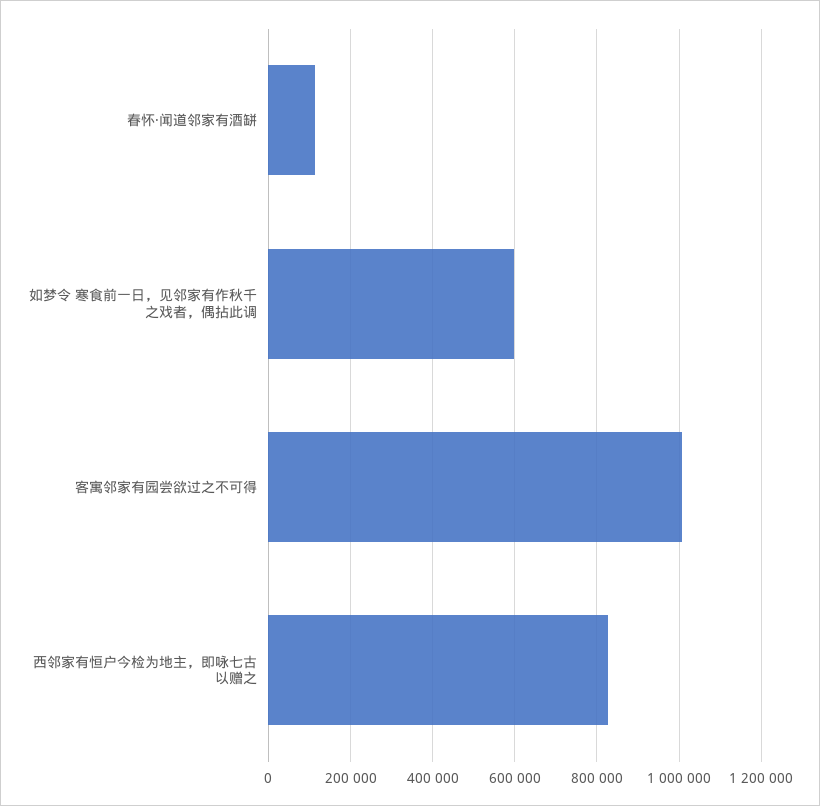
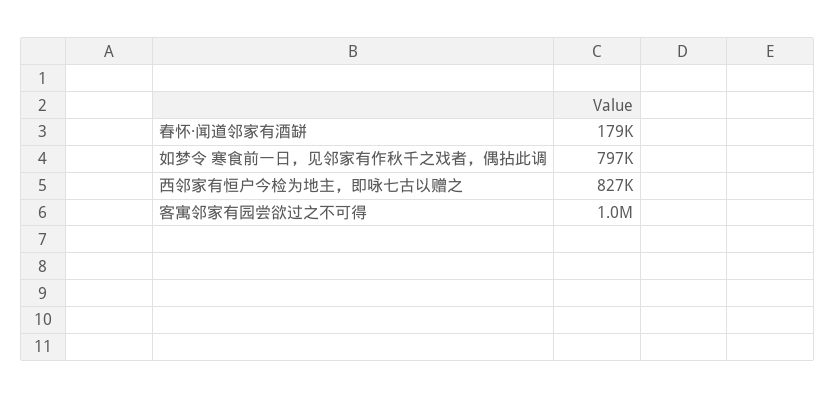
  {
-   "春怀·闻道邻家有酒缾": 120000,
+   "春怀·闻道邻家有酒缾": 179000,
-   "如梦令 寒食前一日，见邻家有作秋千之戏者，偶拈此调": 600000,
+   "如梦令 寒食前一日，见邻家有作秋千之戏者，偶拈此调": 797000,
    "客寓邻家有园尝欲过之不可得": 1000000,
    "西邻家有恒户今检为地主，即咏七古以赠之": 827000
  }

